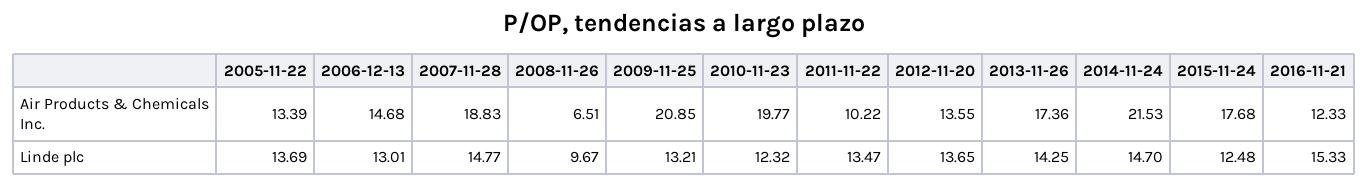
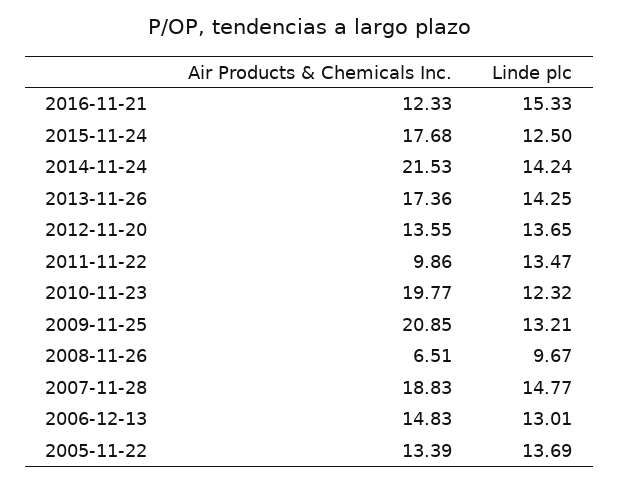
  {
    "2005-11-22": {
      "Air Products & Chemicals Inc.": 13.39,
      "Linde plc": 13.69
    },
    "2006-12-13": {
-     "Air Products & Chemicals Inc.": 14.68,
+     "Air Products & Chemicals Inc.": 14.83,
      "Linde plc": 13.01
    },
    "2007-11-28": {
      "Air Products & Chemicals Inc.": 18.83,
      "Linde plc": 14.77
    },
    "2008-11-26": {
      "Air Products & Chemicals Inc.": 6.51,
      "Linde plc": 9.67
    },
    "2009-11-25": {
      "Air Products & Chemicals Inc.": 20.85,
      "Linde plc": 13.21
    },
    "2010-11-23": {
      "Air Products & Chemicals Inc.": 19.77,
      "Linde plc": 12.32
    },
    "2011-11-22": {
-     "Air Products & Chemicals Inc.": 10.22,
+     "Air Products & Chemicals Inc.": 9.86,
      "Linde plc": 13.47
    },
    "2012-11-20": {
      "Air Products & Chemicals Inc.": 13.55,
      "Linde plc": 13.65
    },
    "2013-11-26": {
      "Air Products & Chemicals Inc.": 17.36,
      "Linde plc": 14.25
    },
    "2014-11-24": {
      "Air Products & Chemicals Inc.": 21.53,
-     "Linde plc": 14.7
+     "Linde plc": 14.24
    },
    "2015-11-24": {
      "Air Products & Chemicals Inc.": 17.68,
-     "Linde plc": 12.48
+     "Linde plc": 12.5
    },
    "2016-11-21": {
      "Air Products & Chemicals Inc.": 12.33,
      "Linde plc": 15.33
    }
  }

